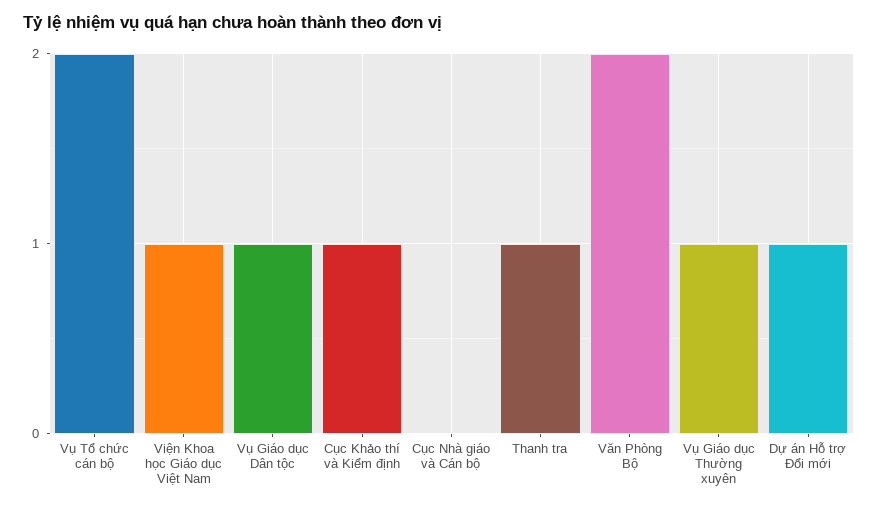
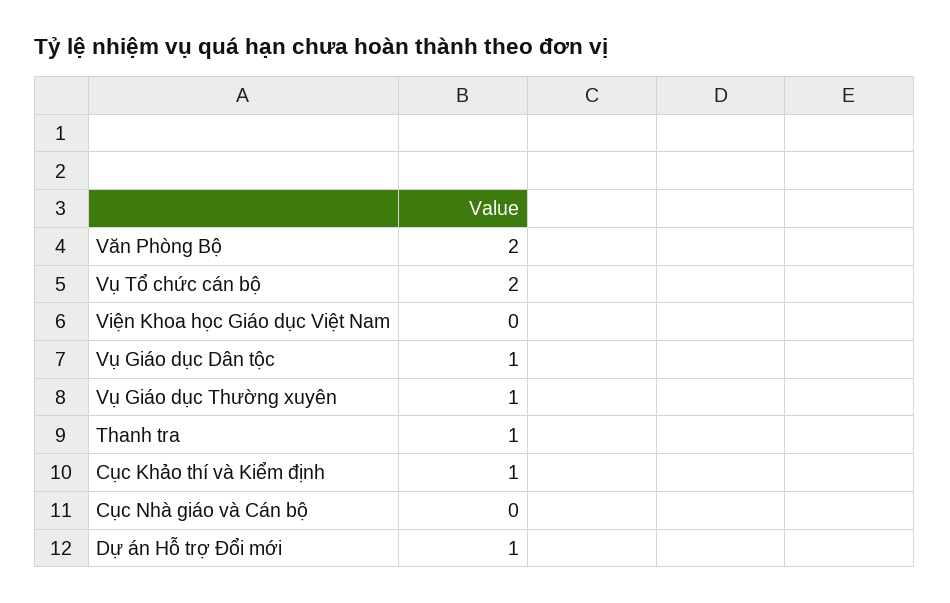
  {
    "Vụ Tổ chức cán bộ": 2,
-   "Viện Khoa học Giáo dục Việt Nam": 1,
+   "Viện Khoa học Giáo dục Việt Nam": 0,
    "Vụ Giáo dục Dân tộc": 1,
    "Cục Khảo thí và Kiểm định": 1,
    "Cục Nhà giáo và Cán bộ": 0,
    "Thanh tra": 1,
    "Văn Phòng Bộ": 2,
    "Vụ Giáo dục Thường xuyên": 1,
    "Dự án Hỗ trợ Đổi mới": 1
  }

